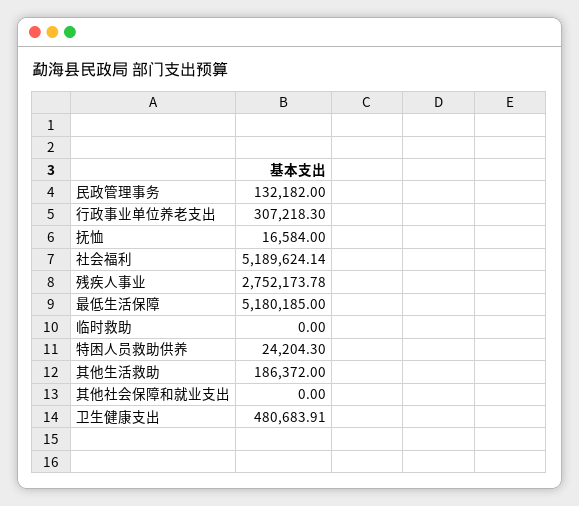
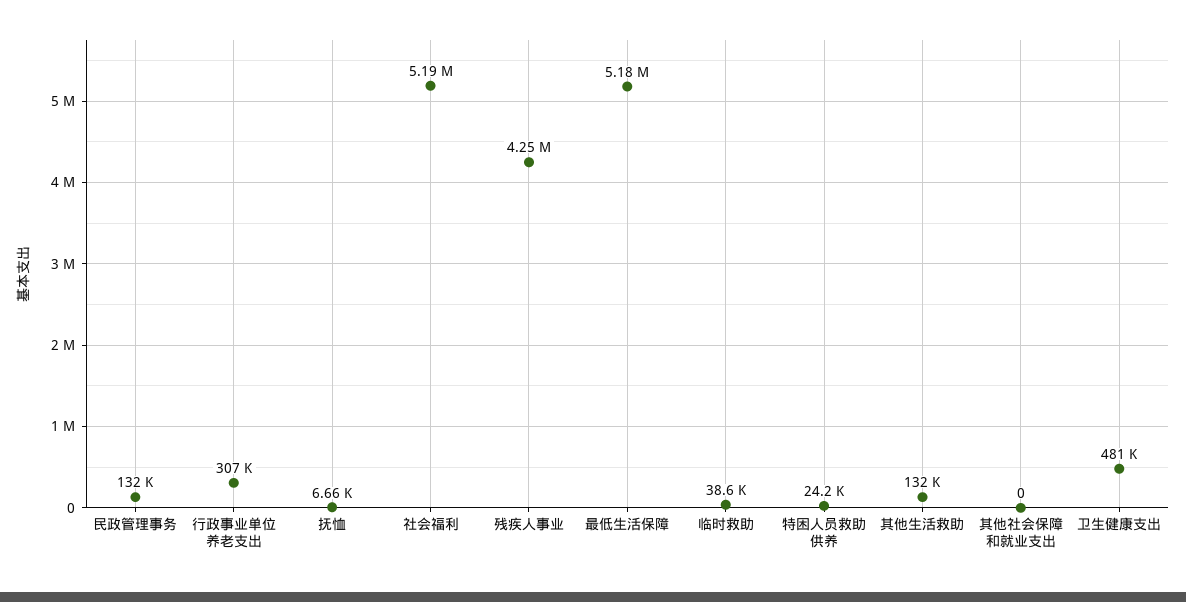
  {
    "民政管理事务": 132182,
    "行政事业单位养老支出": 307218.3,
-   "抚恤": 16584,
+   "抚恤": 6660,
    "社会福利": 5189624.14,
-   "残疾人事业": 2752173.78,
+   "残疾人事业": 4250000,
    "最低生活保障": 5180185,
-   "临时救助": 0,
+   "临时救助": 38600,
    "特困人员救助供养": 24204.3,
-   "其他生活救助": 186372,
+   "其他生活救助": 132000,
    "其他社会保障和就业支出": 0,
    "卫生健康支出": 480683.91
  }

